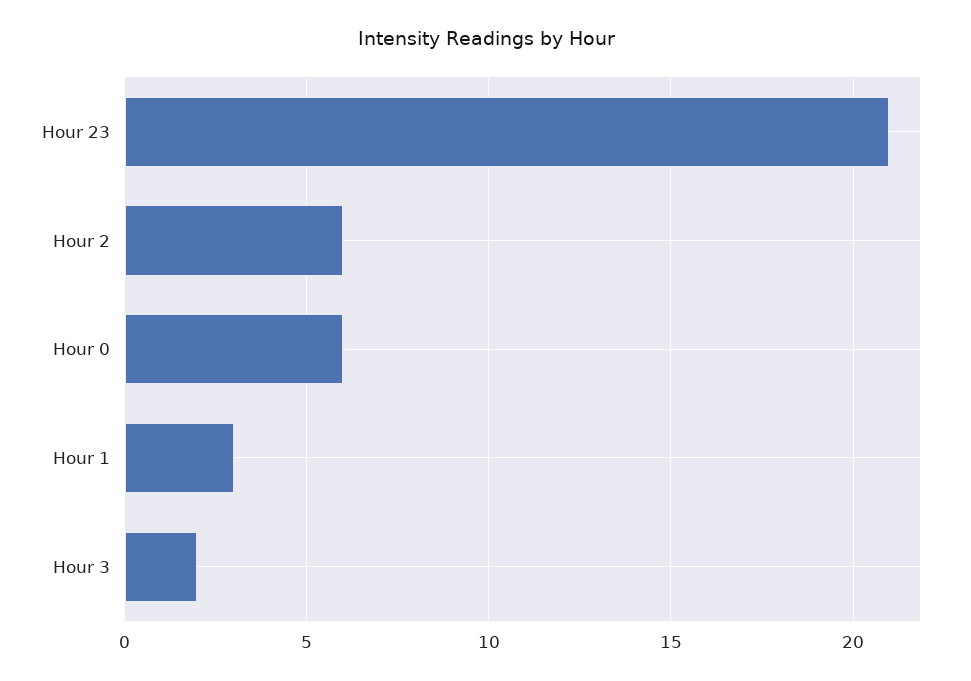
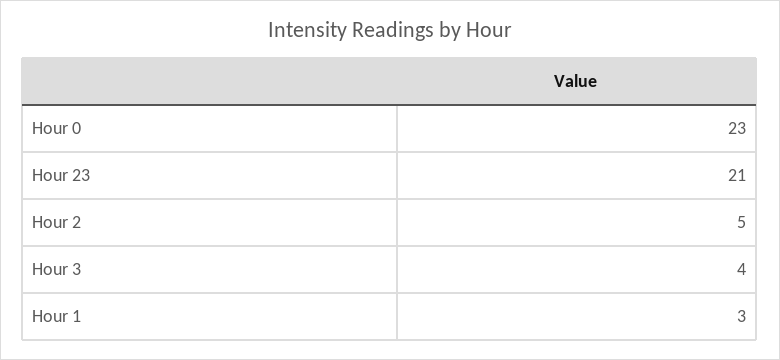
  {
    "Hour 23": 21,
-   "Hour 2": 6,
+   "Hour 2": 5,
-   "Hour 0": 6,
+   "Hour 0": 23,
    "Hour 1": 3,
-   "Hour 3": 2
+   "Hour 3": 4
  }

